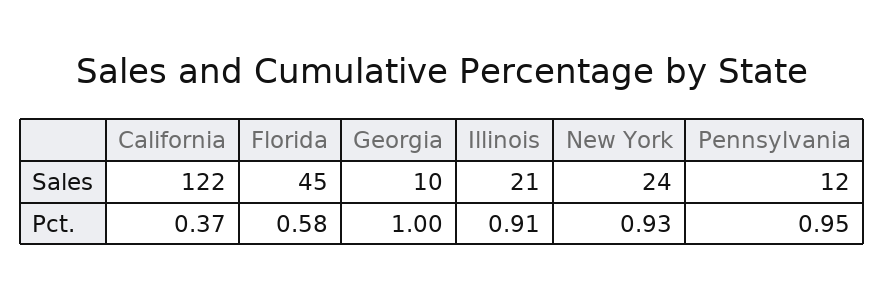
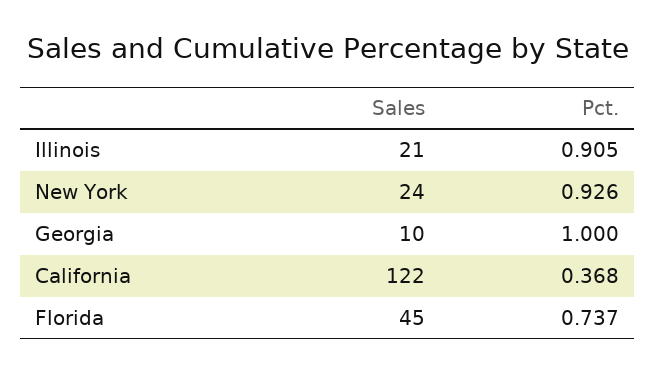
  {
    "California": {
      "Sales": 122,
      "Pct.": 0.368
    },
    "Florida": {
      "Sales": 45,
-     "Pct.": 0.58
+     "Pct.": 0.737
    },
    "Georgia": {
      "Sales": 10,
      "Pct.": 1
    },
    "Illinois": {
      "Sales": 21,
      "Pct.": 0.905
    },
    "New York": {
      "Sales": 24,
      "Pct.": 0.926
-   },
+   }
-   "Pennsylvania": {
-     "Sales": 12,
-     "Pct.": 0.95
-   }
  }

